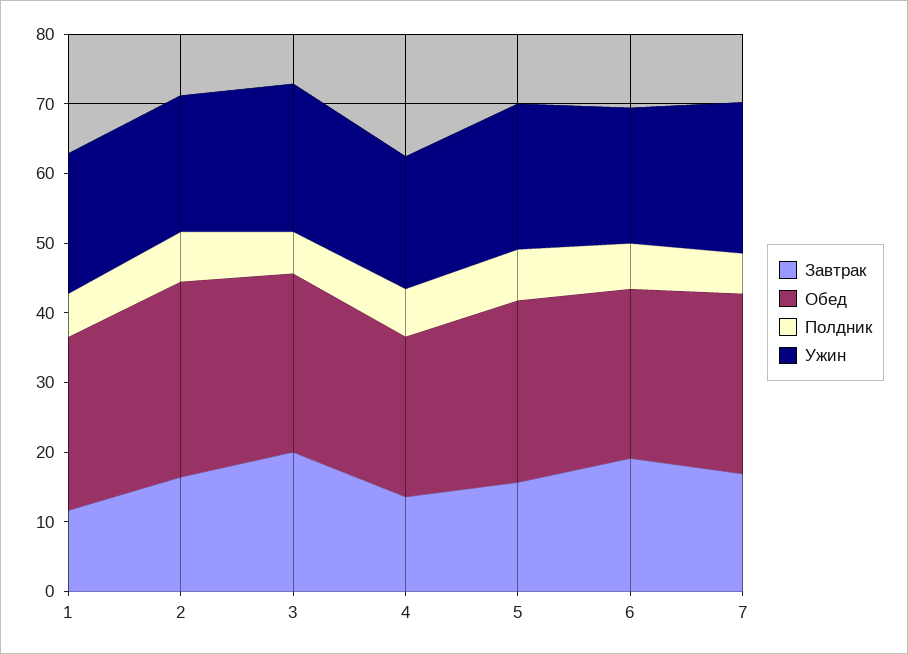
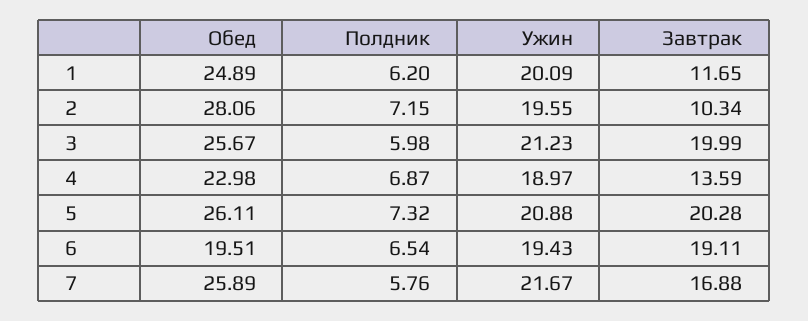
  {
    "Завтрак": {
      "1": 11.65,
-     "2": 16,
+     "2": 10.34,
      "3": 19.99,
      "4": 13.59,
-     "5": 16,
+     "5": 20.28,
      "6": 19.11,
      "7": 16.88
    },
    "Обед": {
      "1": 24.89,
      "2": 28.06,
      "3": 25.67,
      "4": 22.98,
      "5": 26.11,
-     "6": 24,
+     "6": 19.51,
      "7": 25.89
    },
    "Полдник": {
      "1": 6.2,
      "2": 7.15,
      "3": 5.98,
      "4": 6.87,
      "5": 7.32,
      "6": 6.54,
      "7": 5.76
    },
    "Ужин": {
      "1": 20.09,
      "2": 19.55,
      "3": 21.23,
      "4": 18.97,
      "5": 20.88,
      "6": 19.43,
      "7": 21.67
    }
  }

